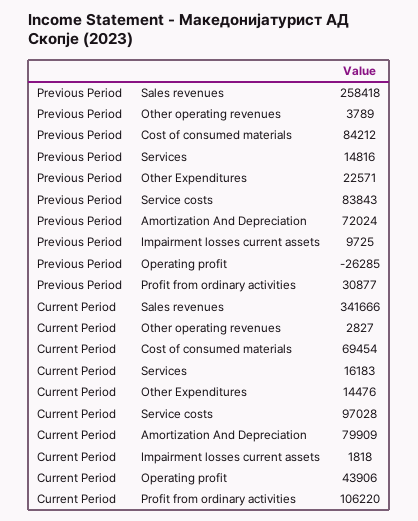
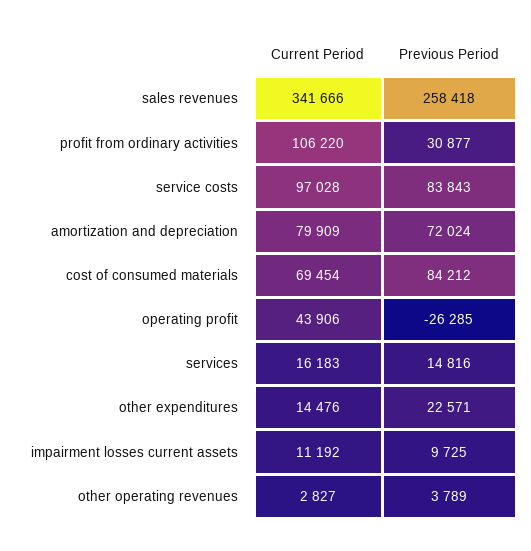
  {
    "Previous Period": {
      "Sales revenues": 258418,
      "Other operating revenues": 3789,
      "Cost of consumed materials": 84212,
      "Services": 14816,
      "Other Expenditures": 22571,
      "Service costs": 83843,
      "Amortization And Depreciation": 72024,
      "Impairment losses current assets": 9725,
      "Operating profit": -26285,
      "Profit from ordinary activities": 30877
    },
    "Current Period": {
      "Sales revenues": 341666,
      "Other operating revenues": 2827,
      "Cost of consumed materials": 69454,
      "Services": 16183,
      "Other Expenditures": 14476,
      "Service costs": 97028,
      "Amortization And Depreciation": 79909,
-     "Impairment losses current assets": 1818,
+     "Impairment losses current assets": 11192,
      "Operating profit": 43906,
      "Profit from ordinary activities": 106220
    }
  }

